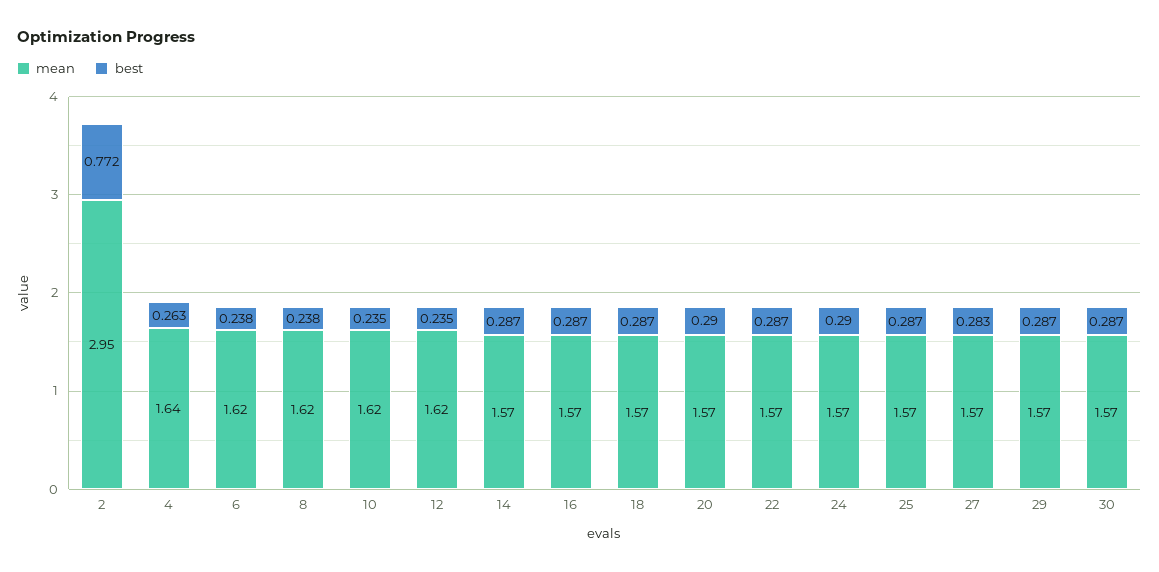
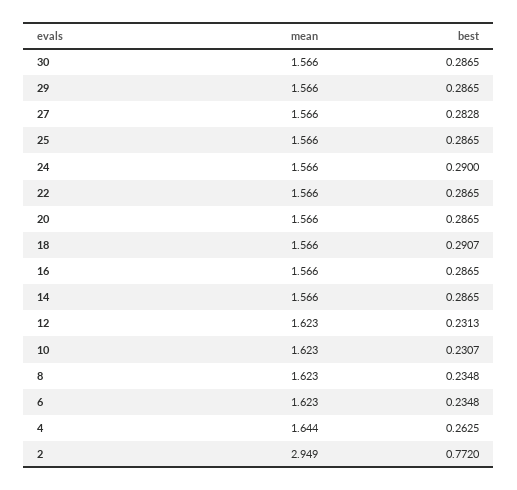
  {
    "mean": {
      "2": 2.949,
      "4": 1.644,
      "6": 1.623,
      "8": 1.623,
      "10": 1.623,
      "12": 1.623,
      "14": 1.566,
      "16": 1.566,
      "18": 1.566,
      "20": 1.566,
      "22": 1.566,
      "24": 1.566,
      "25": 1.566,
      "27": 1.566,
      "29": 1.566,
      "30": 1.566
    },
    "best": {
      "2": 0.772,
      "4": 0.2625,
-     "6": 0.238,
+     "6": 0.2348,
-     "8": 0.238,
+     "8": 0.2348,
-     "10": 0.235,
+     "10": 0.2307,
-     "12": 0.235,
+     "12": 0.2313,
      "14": 0.2865,
      "16": 0.2865,
-     "18": 0.287,
+     "18": 0.2907,
-     "20": 0.29,
+     "20": 0.2865,
      "22": 0.2865,
      "24": 0.29,
      "25": 0.2865,
      "27": 0.2828,
      "29": 0.2865,
      "30": 0.2865
    }
  }

